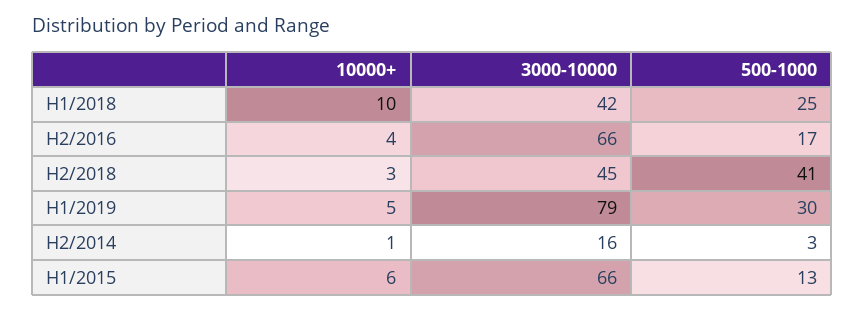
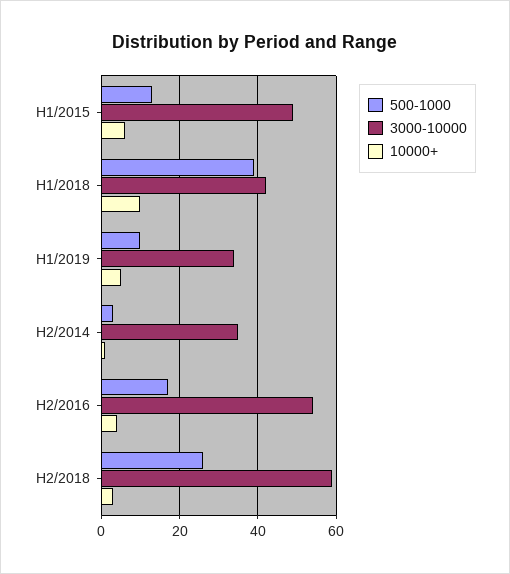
  {
    "10000+": {
      "H1/2018": 10,
      "H2/2016": 4,
      "H2/2018": 3,
      "H1/2019": 5,
      "H2/2014": 1,
      "H1/2015": 6
    },
    "3000-10000": {
      "H1/2018": 42,
-     "H2/2016": 66,
+     "H2/2016": 55,
-     "H2/2018": 45,
+     "H2/2018": 60,
-     "H1/2019": 79,
+     "H1/2019": 35,
-     "H2/2014": 16,
+     "H2/2014": 35,
-     "H1/2015": 66
+     "H1/2015": 50
    },
    "500-1000": {
-     "H1/2018": 25,
+     "H1/2018": 40,
      "H2/2016": 17,
-     "H2/2018": 41,
+     "H2/2018": 25,
-     "H1/2019": 30,
+     "H1/2019": 10,
      "H2/2014": 3,
      "H1/2015": 13
    }
  }

